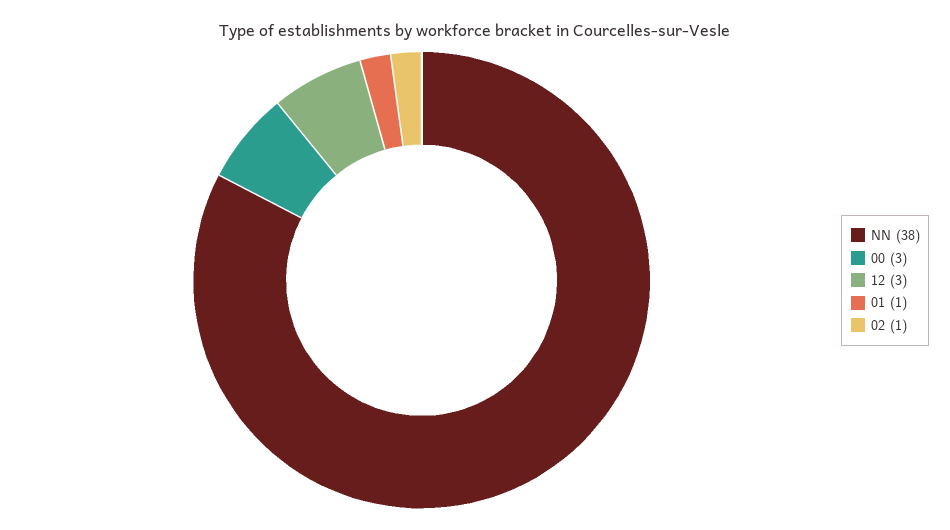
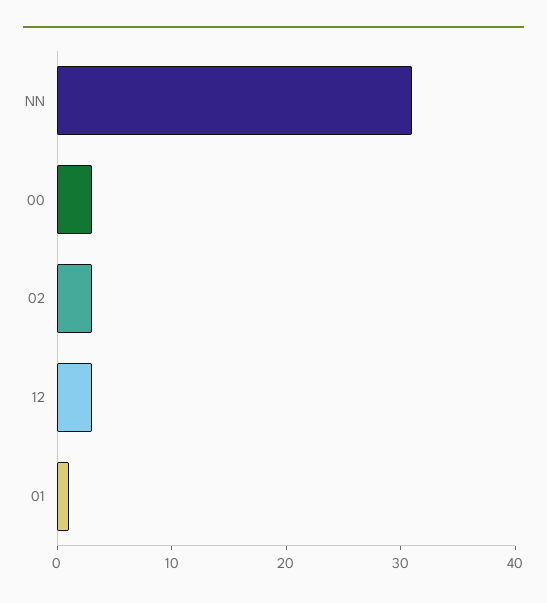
  {
-   "NN": 38,
+   "NN": 31,
    "00": 3,
    "12": 3,
    "01": 1,
-   "02": 1
+   "02": 3
  }

